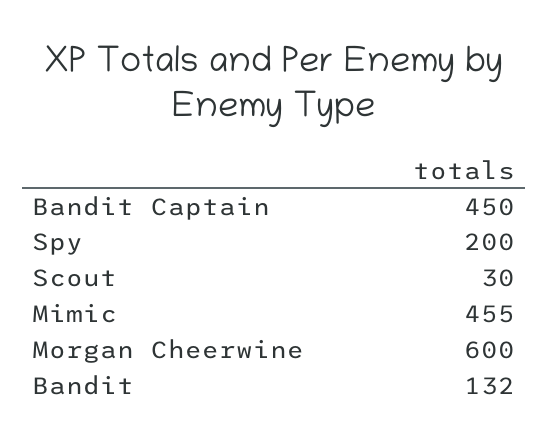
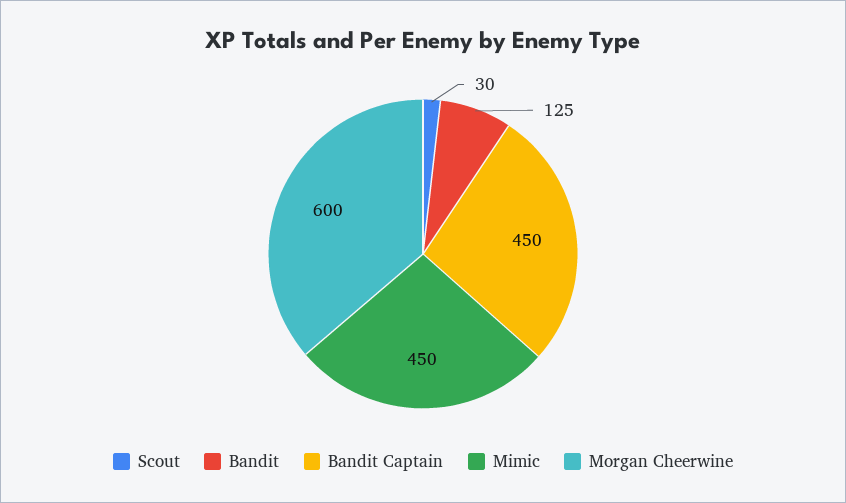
  {
    "Bandit Captain": 450,
-   "Spy": 200,
    "Scout": 30,
-   "Mimic": 455,
+   "Mimic": 450,
    "Morgan Cheerwine": 600,
-   "Bandit": 132
+   "Bandit": 125
  }

